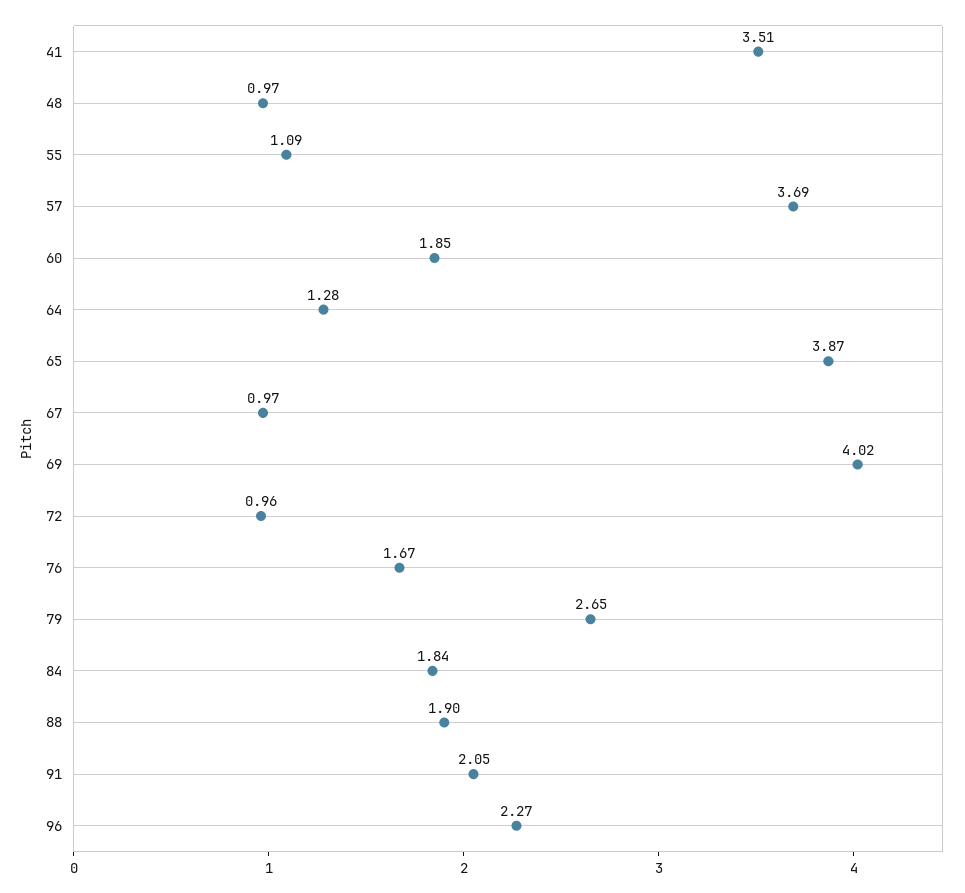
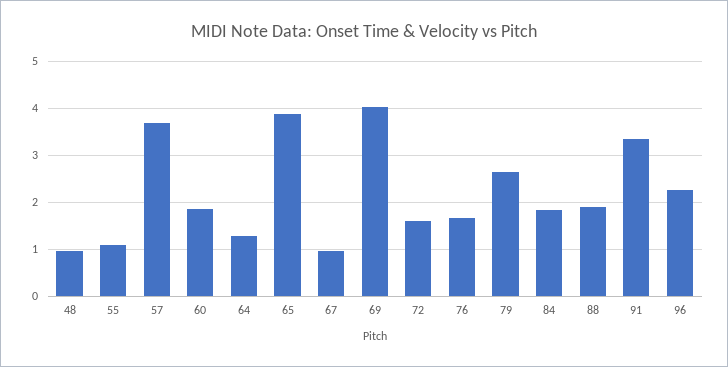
  {
-   "41": 3.51,
    "48": 0.97,
    "55": 1.09,
    "57": 3.69,
    "60": 1.85,
    "64": 1.28,
    "65": 3.87,
    "67": 0.97,
    "69": 4.02,
-   "72": 0.96,
+   "72": 1.6,
    "76": 1.67,
    "79": 2.65,
    "84": 1.84,
    "88": 1.9,
-   "91": 2.05,
+   "91": 3.4,
    "96": 2.27
  }

